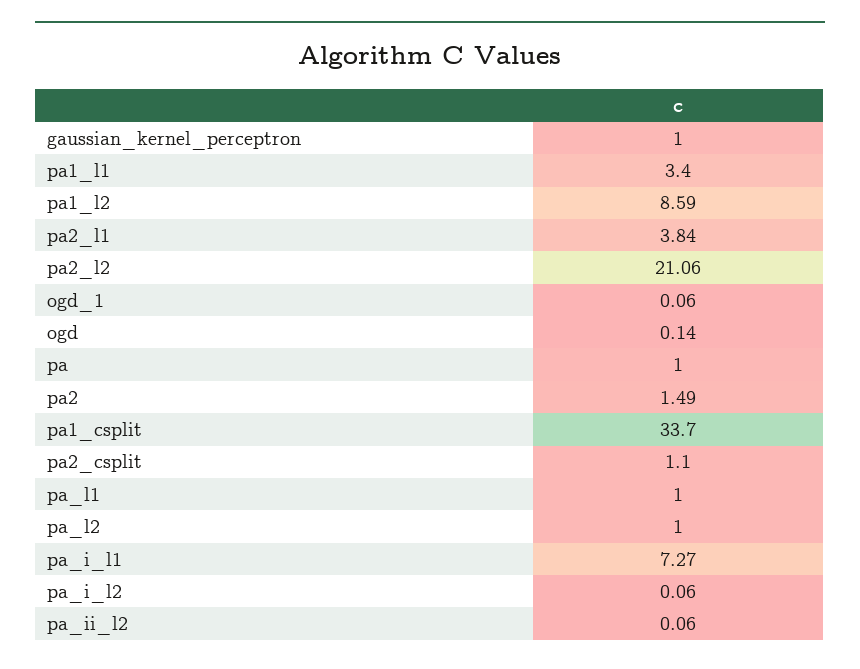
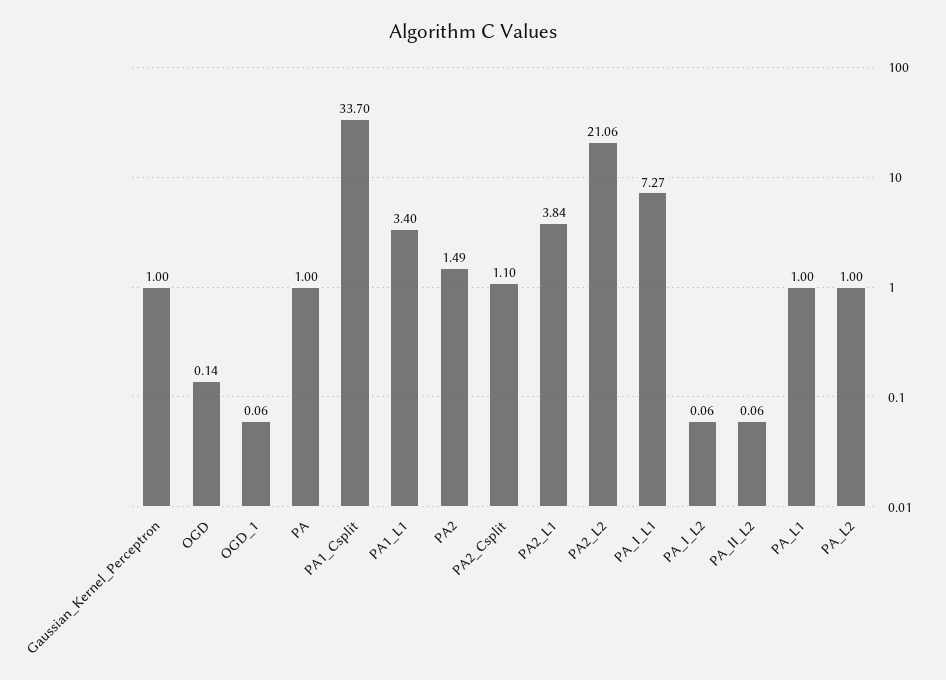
  {
    "gaussian_kernel_perceptron": 1,
    "pa1_l1": 3.4,
-   "pa1_l2": 8.59,
    "pa2_l1": 3.84,
    "pa2_l2": 21.06,
    "ogd_1": 0.06,
    "ogd": 0.14,
    "pa": 1,
    "pa2": 1.49,
    "pa1_csplit": 33.7,
    "pa2_csplit": 1.1,
    "pa_l1": 1,
    "pa_l2": 1,
    "pa_i_l1": 7.27,
    "pa_i_l2": 0.06,
    "pa_ii_l2": 0.06
  }

